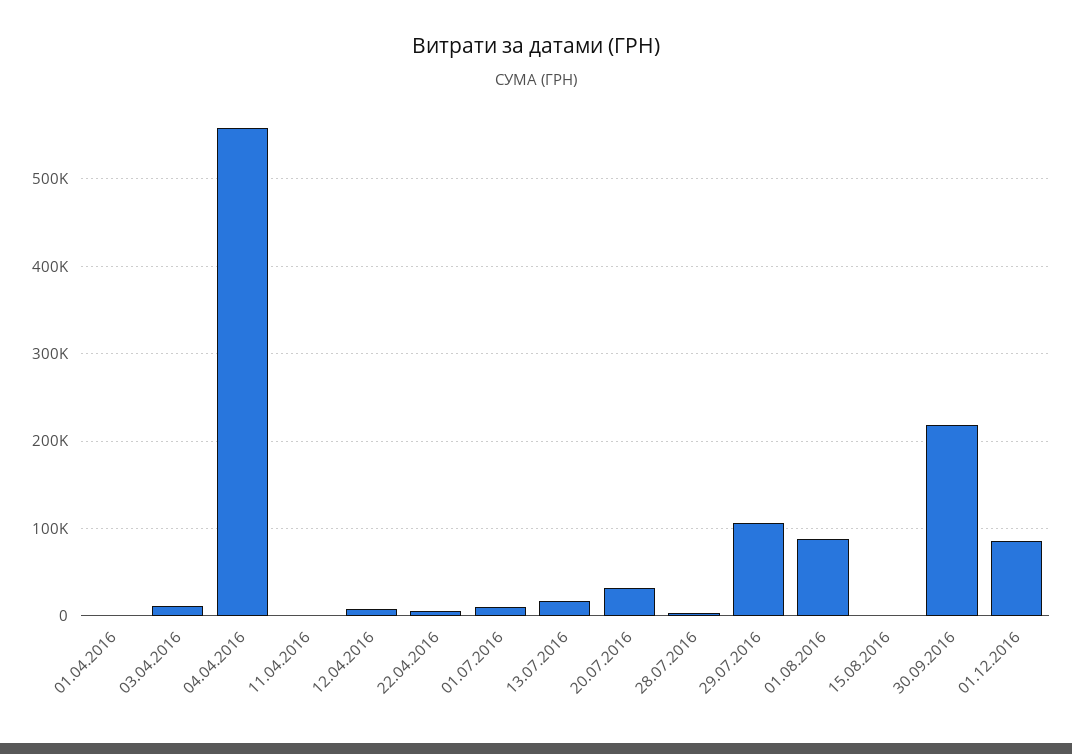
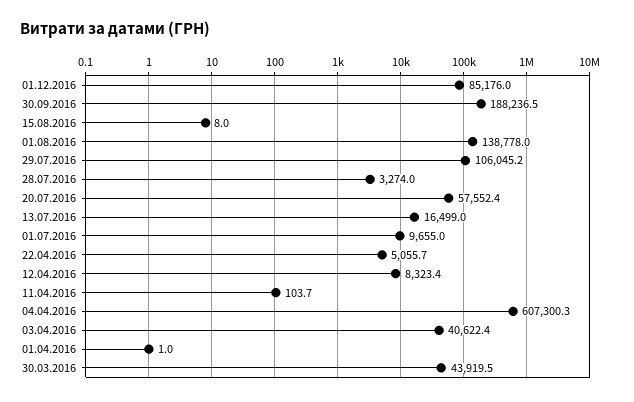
  {
    "01.04.2016": 1,
-   "03.04.2016": 10000,
+   "03.04.2016": 40622.4,
-   "04.04.2016": 560000,
+   "04.04.2016": 607300.3,
    "11.04.2016": 103.7,
    "12.04.2016": 8323.4,
    "22.04.2016": 5055.7,
    "01.07.2016": 9655,
    "13.07.2016": 16499,
-   "20.07.2016": 30000,
+   "20.07.2016": 57552.4,
    "28.07.2016": 3274,
    "29.07.2016": 106045.2,
-   "01.08.2016": 90000,
+   "01.08.2016": 138778,
    "15.08.2016": 8,
-   "30.09.2016": 220000,
+   "30.09.2016": 188236.5,
-   "01.12.2016": 85176
+   "01.12.2016": 85176,
+   "30.03.2016": 43919.5
  }

